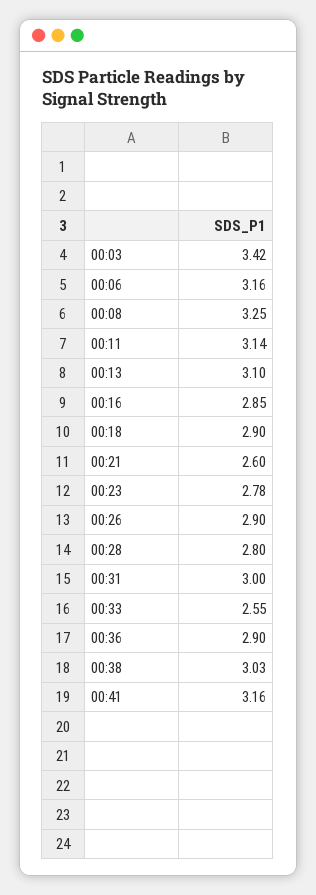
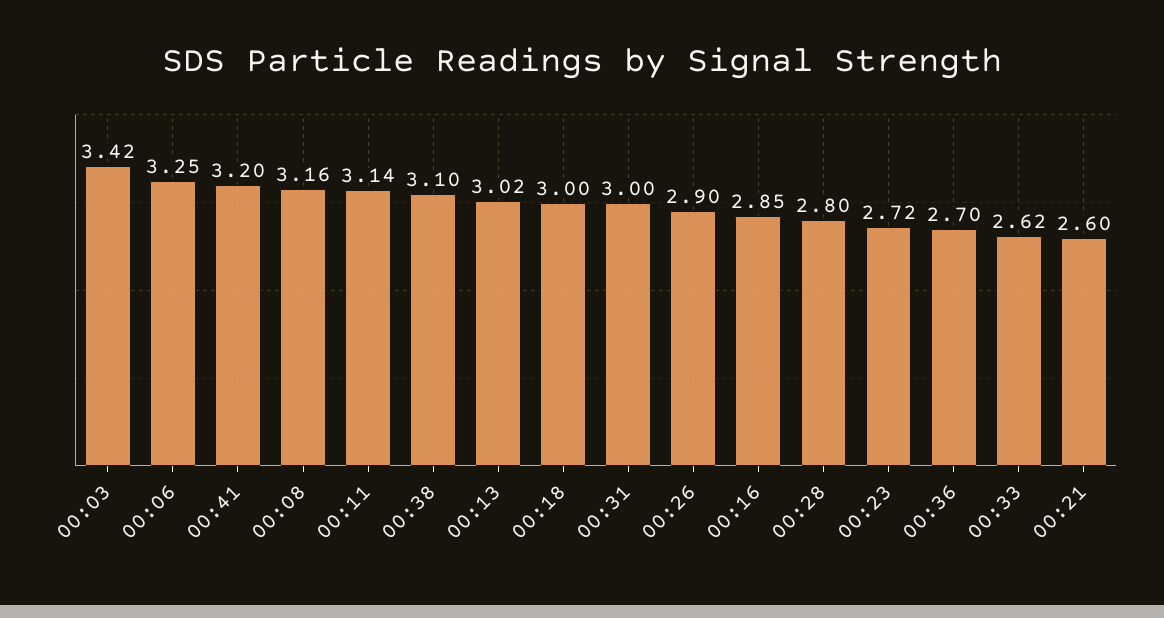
  {
    "00:03": 3.42,
-   "00:06": 3.16,
+   "00:06": 3.25,
-   "00:08": 3.25,
+   "00:08": 3.16,
    "00:11": 3.14,
-   "00:13": 3.1,
+   "00:13": 3.02,
    "00:16": 2.85,
-   "00:18": 2.9,
+   "00:18": 3,
    "00:21": 2.6,
-   "00:23": 2.78,
+   "00:23": 2.72,
    "00:26": 2.9,
    "00:28": 2.8,
    "00:31": 3,
-   "00:33": 2.55,
+   "00:33": 2.62,
-   "00:36": 2.9,
+   "00:36": 2.7,
-   "00:38": 3.03,
+   "00:38": 3.1,
-   "00:41": 3.16
+   "00:41": 3.2
  }

